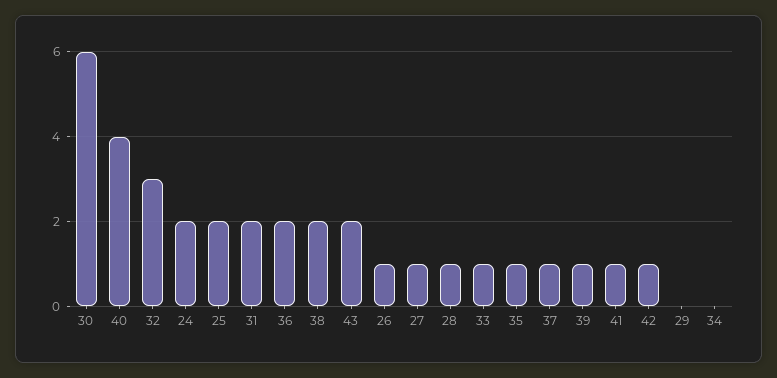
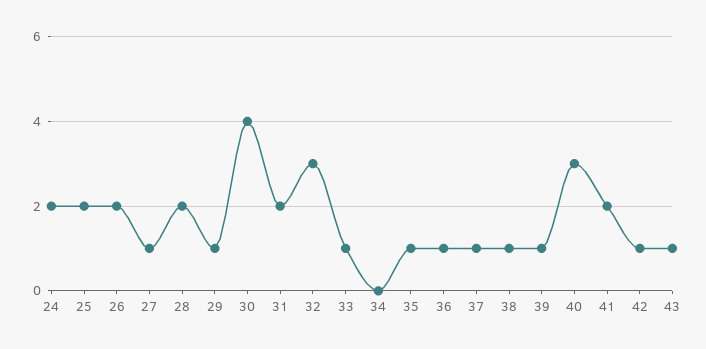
  {
-   "30": 6,
+   "30": 4,
-   "40": 4,
+   "40": 3,
    "32": 3,
    "24": 2,
    "25": 2,
    "31": 2,
-   "36": 2,
+   "36": 1,
-   "38": 2,
+   "38": 1,
-   "43": 2,
+   "43": 1,
-   "26": 1,
+   "26": 2,
    "27": 1,
-   "28": 1,
+   "28": 2,
    "33": 1,
    "35": 1,
    "37": 1,
    "39": 1,
-   "41": 1,
+   "41": 2,
    "42": 1,
-   "29": 0,
+   "29": 1,
    "34": 0
  }

